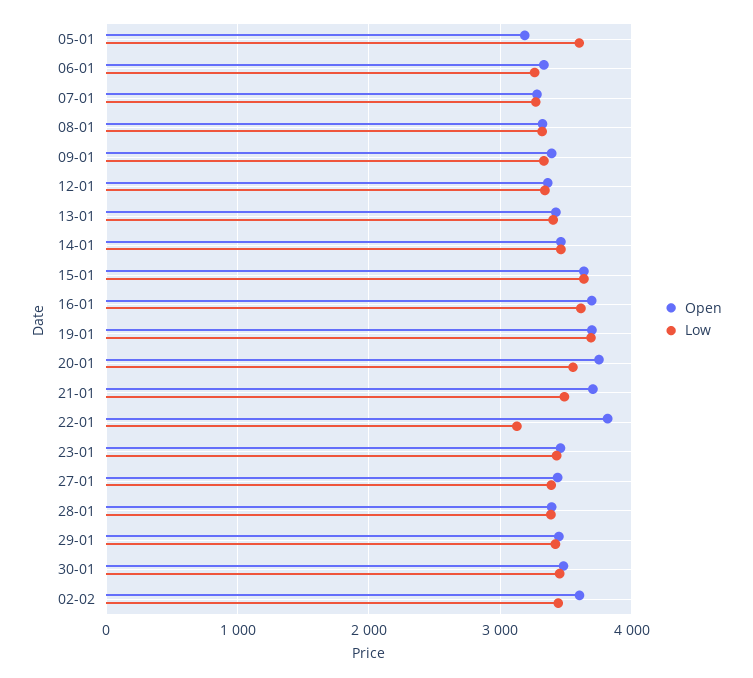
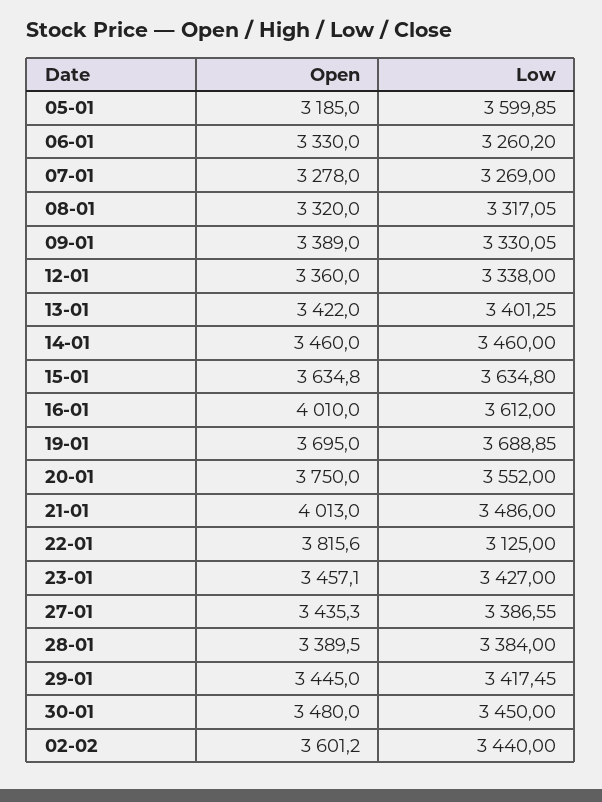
  {
    "Open": {
      "05-01": 3185,
      "06-01": 3330,
      "07-01": 3278,
      "08-01": 3320,
      "09-01": 3389,
      "12-01": 3360,
      "13-01": 3422,
      "14-01": 3460,
      "15-01": 3634.8,
-     "16-01": 3700,
+     "16-01": 4010,
      "19-01": 3695,
      "20-01": 3750,
-     "21-01": 3700,
+     "21-01": 4013,
      "22-01": 3815.6,
      "23-01": 3457.1,
      "27-01": 3435.3,
      "28-01": 3389.5,
      "29-01": 3445,
      "30-01": 3480,
      "02-02": 3601.2
    },
    "Low": {
      "05-01": 3599.85,
      "06-01": 3260.2,
      "07-01": 3269,
      "08-01": 3317.05,
      "09-01": 3330.05,
      "12-01": 3338,
      "13-01": 3401.25,
      "14-01": 3460,
      "15-01": 3634.8,
      "16-01": 3612,
      "19-01": 3688.85,
      "20-01": 3552,
      "21-01": 3486,
      "22-01": 3125,
      "23-01": 3427,
      "27-01": 3386.55,
      "28-01": 3384,
      "29-01": 3417.45,
      "30-01": 3450,
      "02-02": 3440
    }
  }

